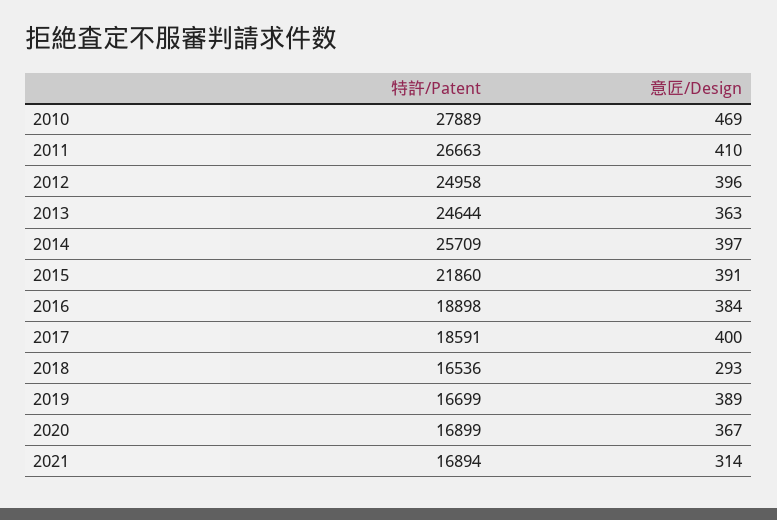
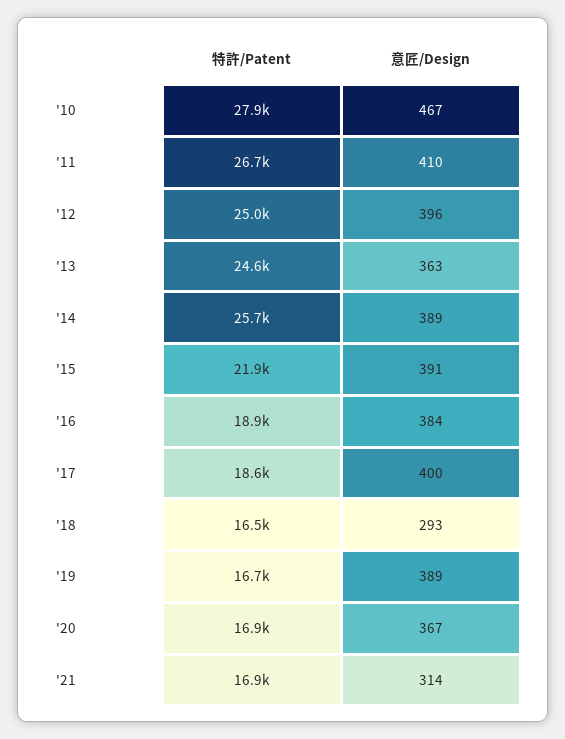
  {
    "特許/Patent": {
      "2010": 27889,
      "2011": 26663,
      "2012": 24958,
      "2013": 24644,
      "2014": 25709,
      "2015": 21860,
      "2016": 18898,
      "2017": 18591,
      "2018": 16536,
      "2019": 16699,
      "2020": 16899,
      "2021": 16894
    },
    "意匠/Design": {
-     "2010": 469,
+     "2010": 467,
      "2011": 410,
      "2012": 396,
      "2013": 363,
-     "2014": 397,
+     "2014": 389,
      "2015": 391,
      "2016": 384,
      "2017": 400,
      "2018": 293,
      "2019": 389,
      "2020": 367,
      "2021": 314
    }
  }

